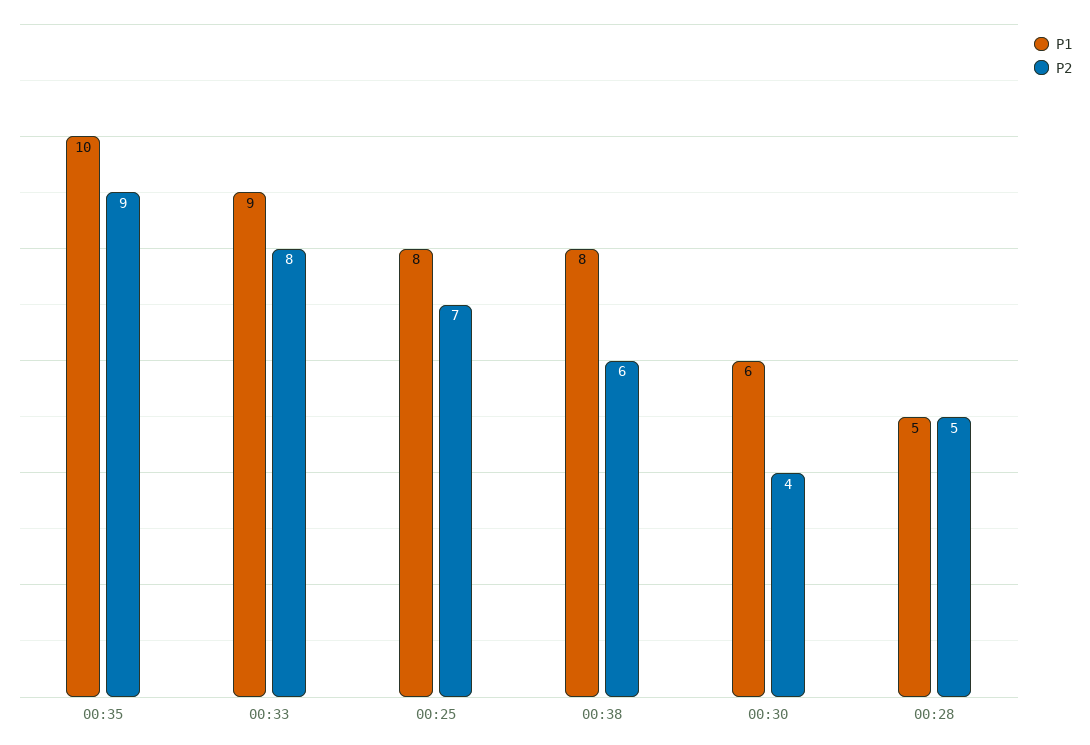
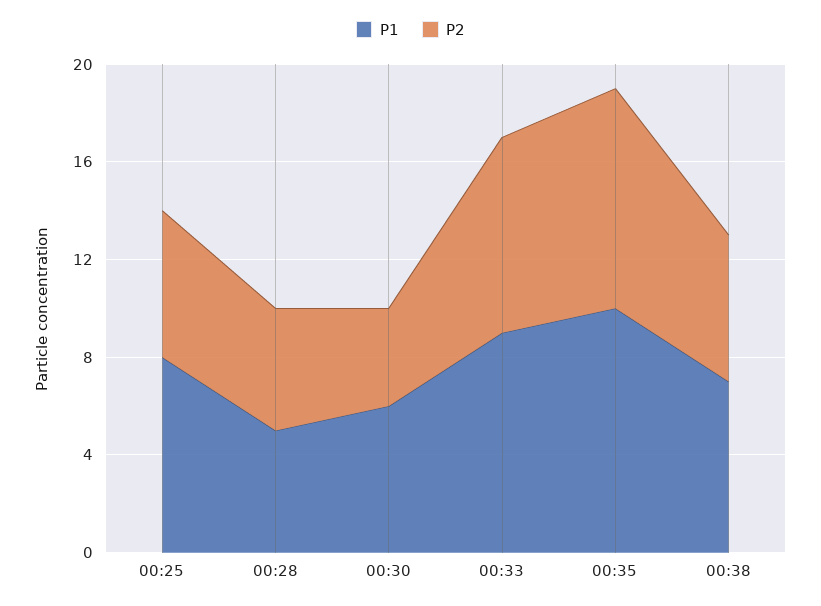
  {
    "P1": {
      "00:35": 10,
      "00:33": 9,
      "00:25": 8,
-     "00:38": 8,
+     "00:38": 7,
      "00:30": 6,
      "00:28": 5
    },
    "P2": {
      "00:35": 9,
      "00:33": 8,
-     "00:25": 7,
+     "00:25": 6,
      "00:38": 6,
      "00:30": 4,
      "00:28": 5
    }
  }

